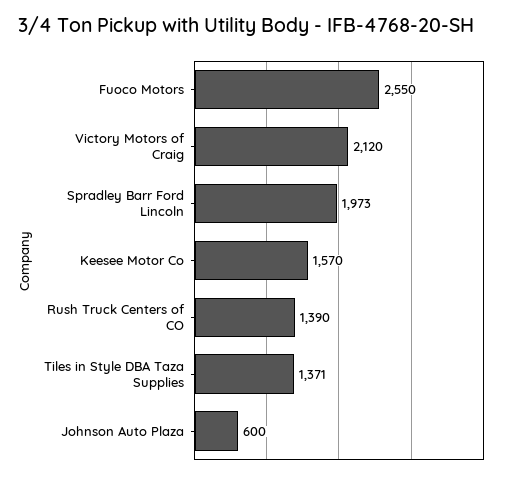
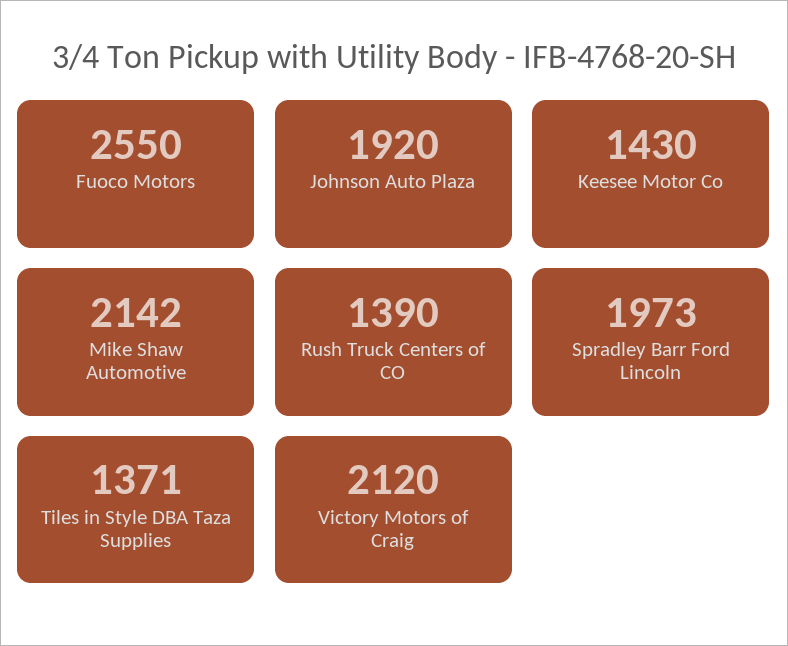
  {
    "Fuoco Motors": 2550,
    "Victory Motors of Craig": 2120,
    "Spradley Barr Ford Lincoln": 1973,
-   "Keesee Motor Co": 1570,
+   "Keesee Motor Co": 1430,
    "Rush Truck Centers of CO": 1390,
    "Tiles in Style DBA Taza Supplies": 1371,
-   "Johnson Auto Plaza": 600
+   "Johnson Auto Plaza": 1920,
+   "Mike Shaw Automotive": 2142
  }

